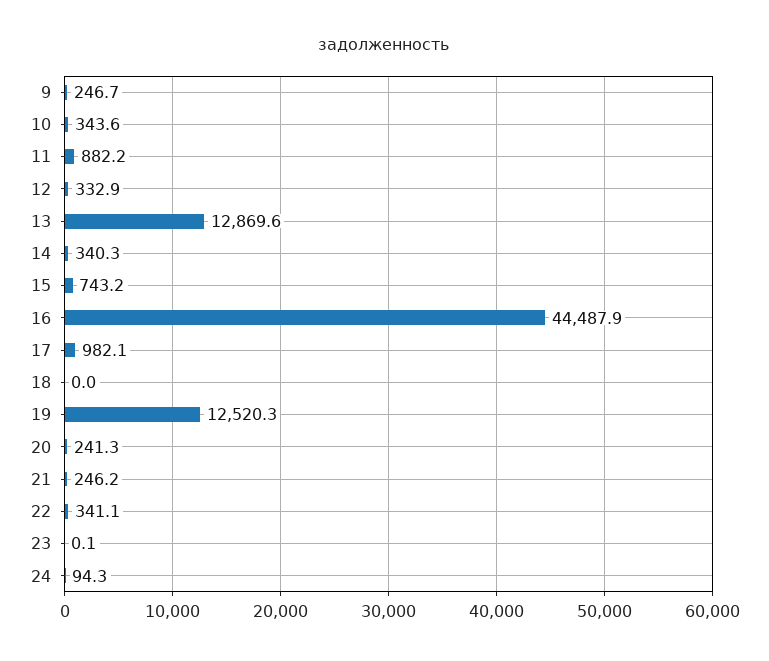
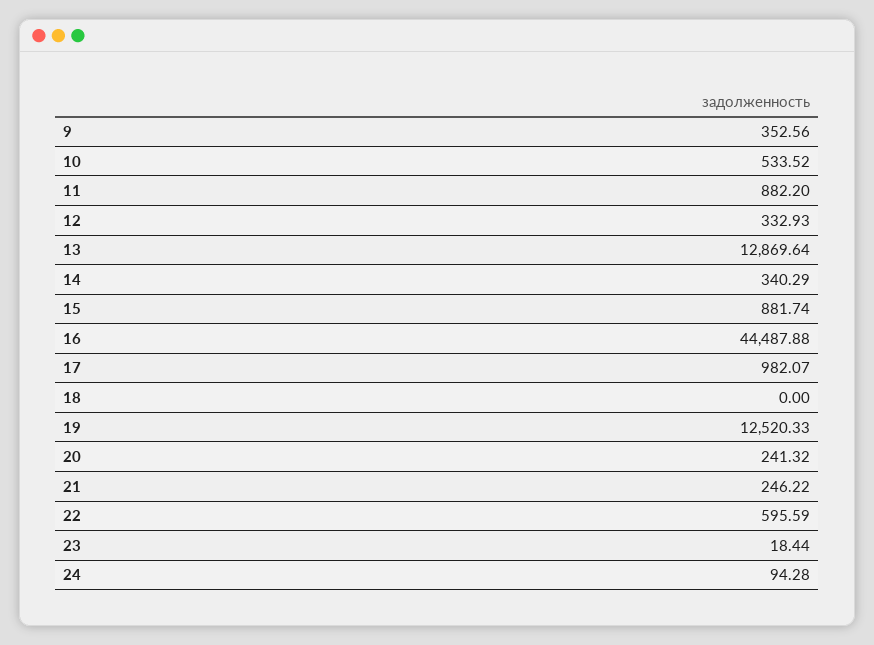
  {
-   "9": 246.7,
+   "9": 352.56,
-   "10": 343.6,
+   "10": 533.52,
    "11": 882.2,
    "12": 332.93,
    "13": 12869.64,
    "14": 340.29,
-   "15": 743.2,
+   "15": 881.74,
    "16": 44487.88,
    "17": 982.07,
    "18": 0,
    "19": 12520.33,
    "20": 241.32,
    "21": 246.22,
-   "22": 341.1,
+   "22": 595.59,
-   "23": 0.1,
+   "23": 18.44,
    "24": 94.28
  }

